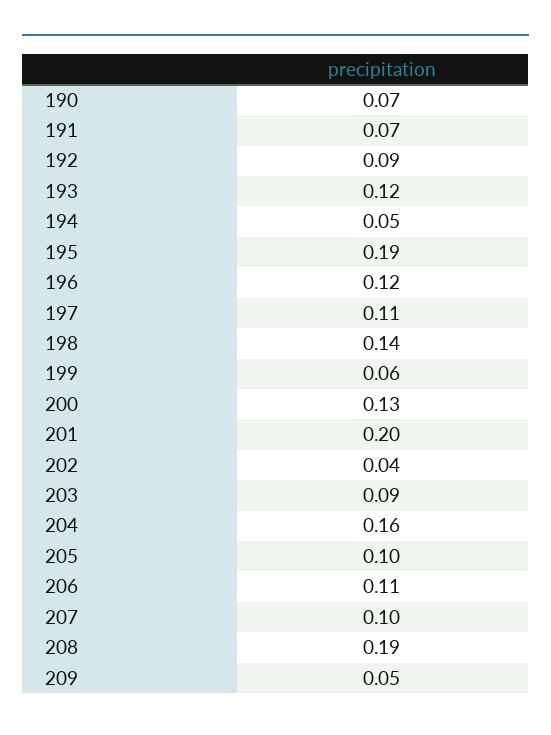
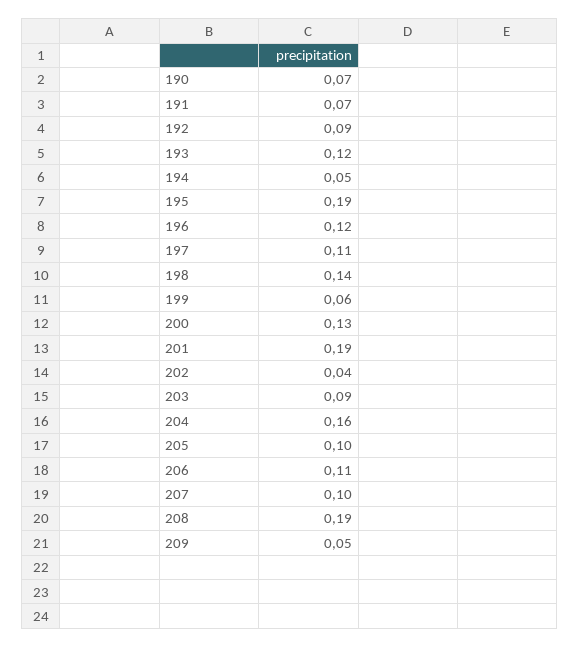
  {
    "190": 0.07,
    "191": 0.07,
    "192": 0.09,
    "193": 0.12,
    "194": 0.05,
    "195": 0.19,
    "196": 0.12,
    "197": 0.11,
    "198": 0.14,
    "199": 0.06,
    "200": 0.13,
-   "201": 0.2,
+   "201": 0.19,
    "202": 0.04,
    "203": 0.09,
    "204": 0.16,
    "205": 0.1,
    "206": 0.11,
    "207": 0.1,
    "208": 0.19,
    "209": 0.05
  }

